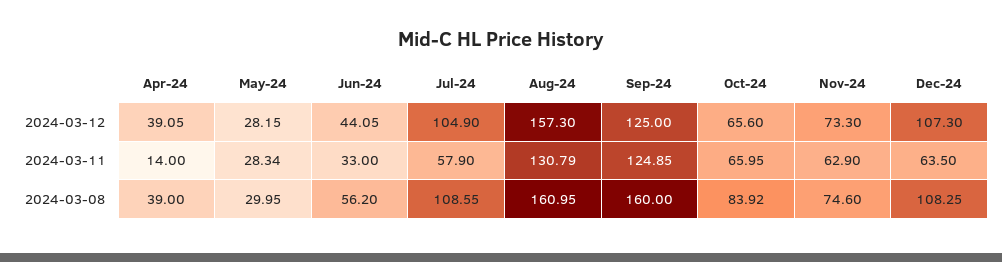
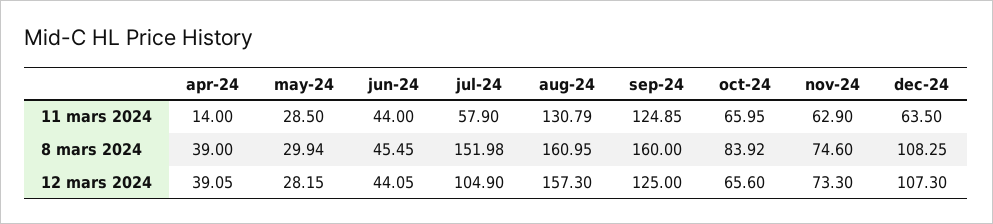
  {
    "Apr-24": {
      "2024-03-12": 39.05,
      "2024-03-11": 14,
      "2024-03-08": 39
    },
    "May-24": {
      "2024-03-12": 28.15,
-     "2024-03-11": 28.34,
+     "2024-03-11": 28.5,
-     "2024-03-08": 29.95
+     "2024-03-08": 29.94
    },
    "Jun-24": {
      "2024-03-12": 44.05,
-     "2024-03-11": 33,
+     "2024-03-11": 44,
-     "2024-03-08": 56.2
+     "2024-03-08": 45.45
    },
    "Jul-24": {
      "2024-03-12": 104.9,
      "2024-03-11": 57.9,
-     "2024-03-08": 108.55
+     "2024-03-08": 151.98
    },
    "Aug-24": {
      "2024-03-12": 157.3,
      "2024-03-11": 130.79,
      "2024-03-08": 160.95
    },
    "Sep-24": {
      "2024-03-12": 125,
      "2024-03-11": 124.85,
      "2024-03-08": 160
    },
    "Oct-24": {
      "2024-03-12": 65.6,
      "2024-03-11": 65.95,
      "2024-03-08": 83.92
    },
    "Nov-24": {
      "2024-03-12": 73.3,
      "2024-03-11": 62.9,
      "2024-03-08": 74.6
    },
    "Dec-24": {
      "2024-03-12": 107.3,
      "2024-03-11": 63.5,
      "2024-03-08": 108.25
    }
  }

